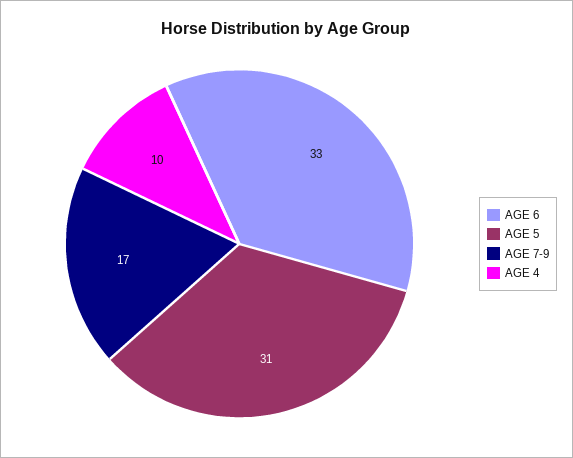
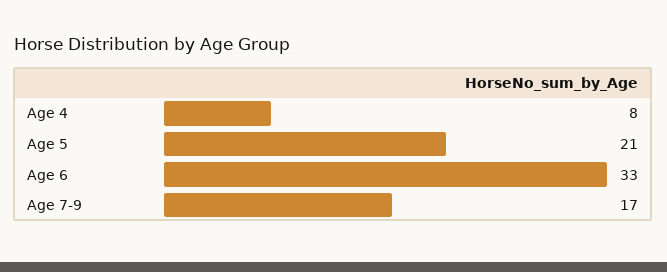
  {
    "AGE 6": 33,
-   "AGE 5": 31,
+   "AGE 5": 21,
    "AGE 7-9": 17,
-   "AGE 4": 10
+   "AGE 4": 8
  }

